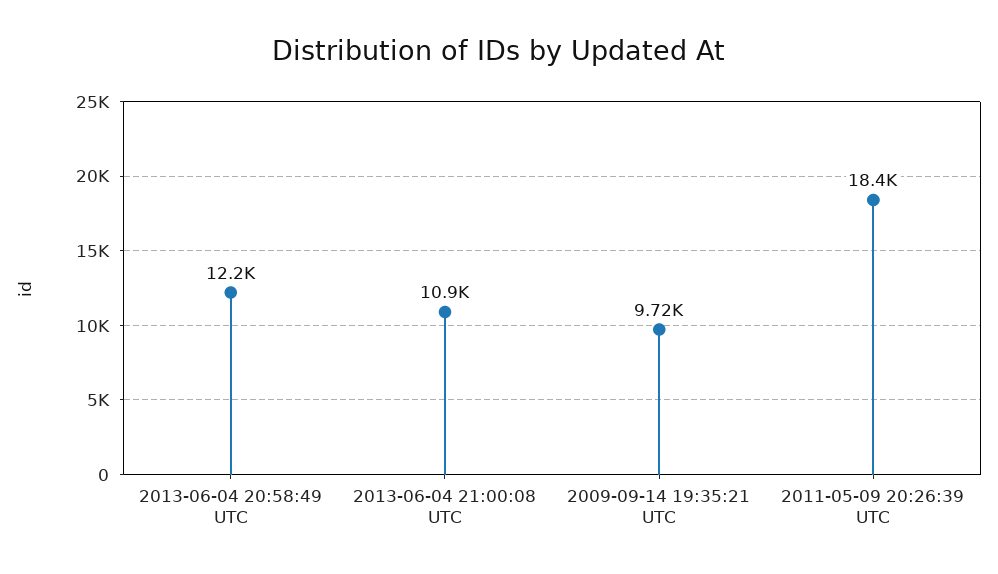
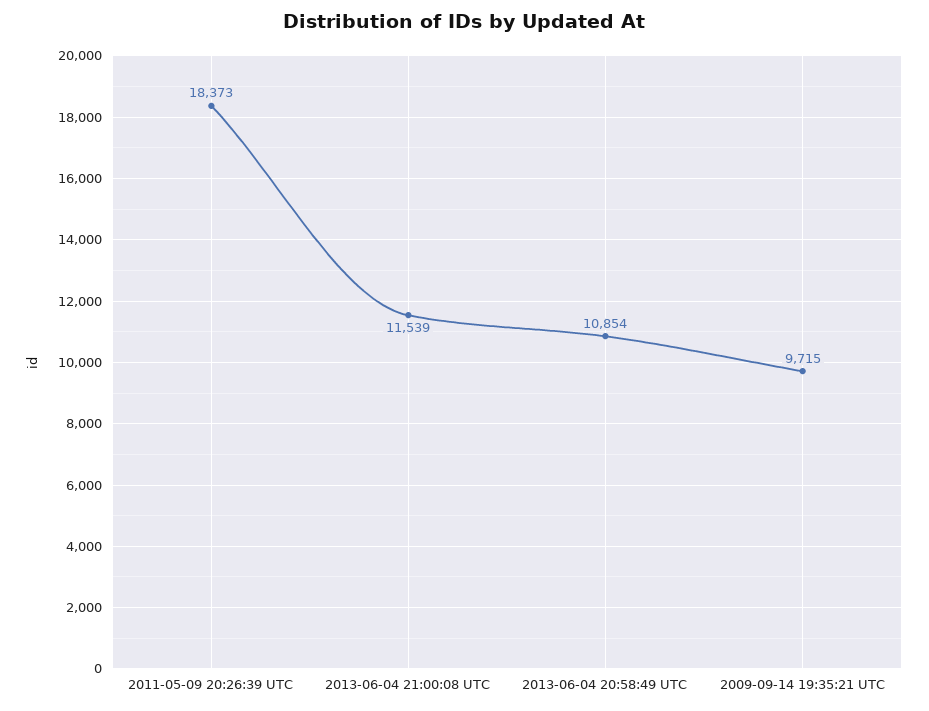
  {
-   "2013-06-04 20:58:49 UTC": 12200,
+   "2013-06-04 20:58:49 UTC": 10854,
-   "2013-06-04 21:00:08 UTC": 10900,
+   "2013-06-04 21:00:08 UTC": 11539,
    "2009-09-14 19:35:21 UTC": 9715,
    "2011-05-09 20:26:39 UTC": 18373
  }

